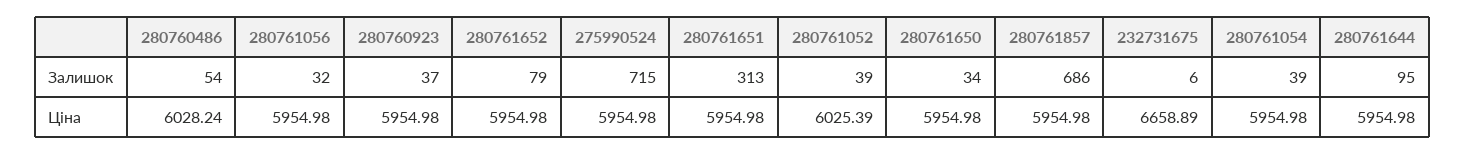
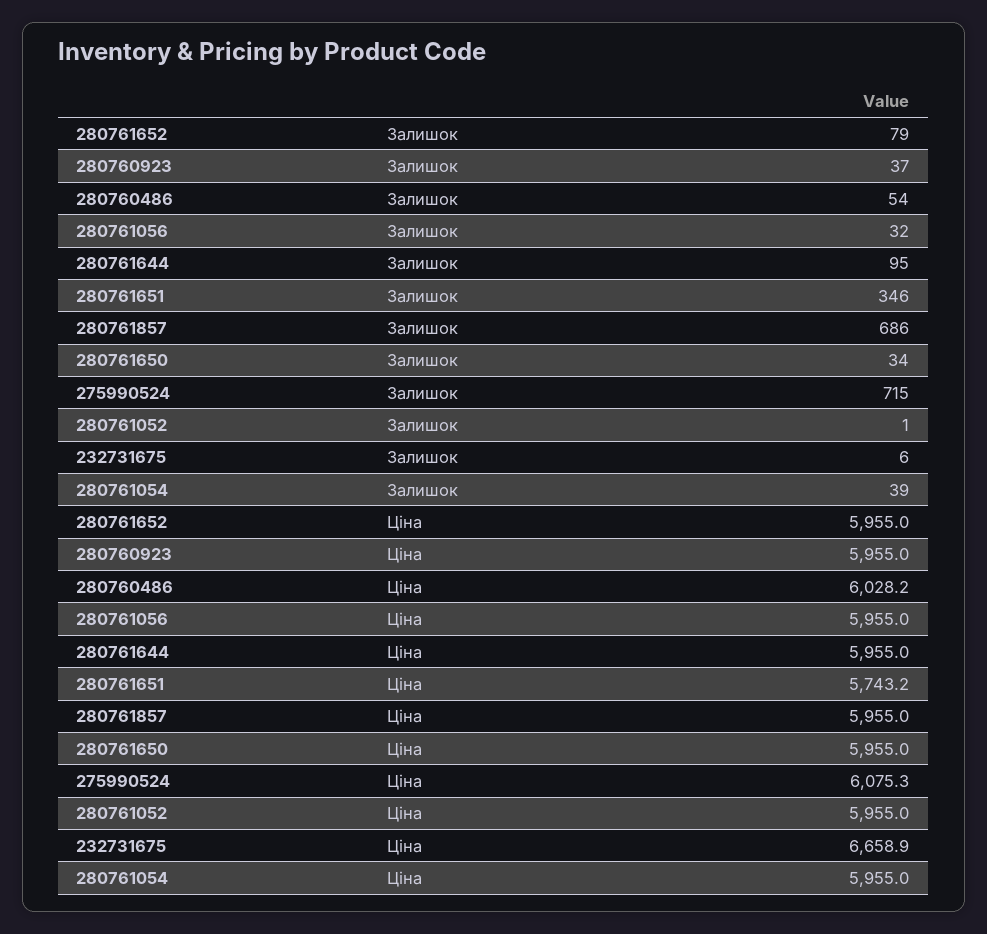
  {
    "280760486": {
      "Залишок": 54,
      "Ціна": 6028.24
    },
    "280761056": {
      "Залишок": 32,
      "Ціна": 5954.98
    },
    "280760923": {
      "Залишок": 37,
      "Ціна": 5954.98
    },
    "280761652": {
      "Залишок": 79,
      "Ціна": 5954.98
    },
    "275990524": {
      "Залишок": 715,
-     "Ціна": 5954.98
+     "Ціна": 6075.3
    },
    "280761651": {
-     "Залишок": 313,
+     "Залишок": 346,
-     "Ціна": 5954.98
+     "Ціна": 5743.2
    },
    "280761052": {
-     "Залишок": 39,
+     "Залишок": 1,
-     "Ціна": 6025.39
+     "Ціна": 5955
    },
    "280761650": {
      "Залишок": 34,
      "Ціна": 5954.98
    },
    "280761857": {
      "Залишок": 686,
      "Ціна": 5954.98
    },
    "232731675": {
      "Залишок": 6,
      "Ціна": 6658.89
    },
    "280761054": {
      "Залишок": 39,
      "Ціна": 5954.98
    },
    "280761644": {
      "Залишок": 95,
      "Ціна": 5954.98
    }
  }

